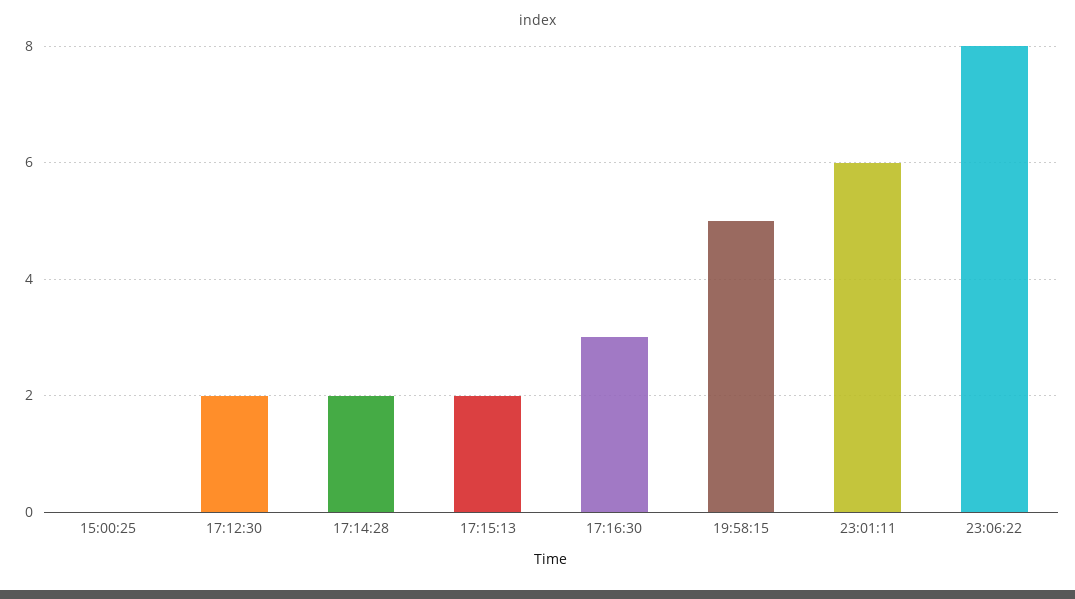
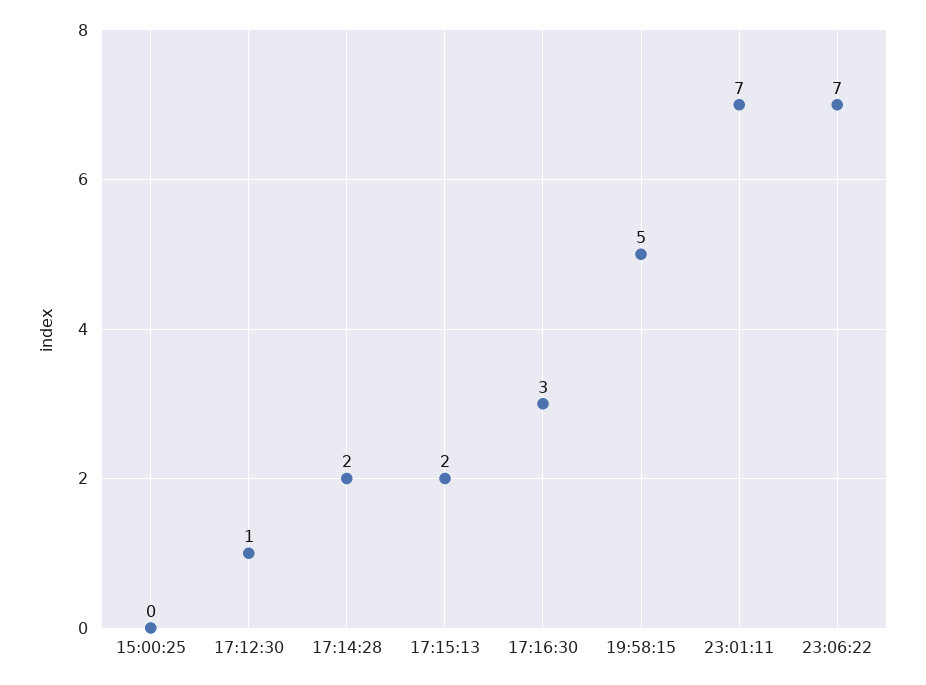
  {
    "15:00:25": 0,
-   "17:12:30": 2,
+   "17:12:30": 1,
    "17:14:28": 2,
    "17:15:13": 2,
    "17:16:30": 3,
    "19:58:15": 5,
-   "23:01:11": 6,
+   "23:01:11": 7,
-   "23:06:22": 8
+   "23:06:22": 7
  }

